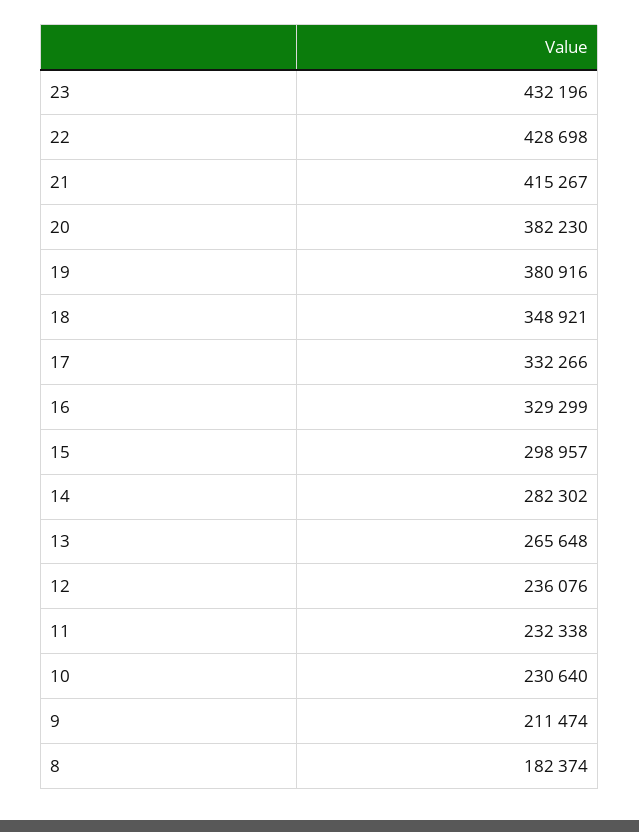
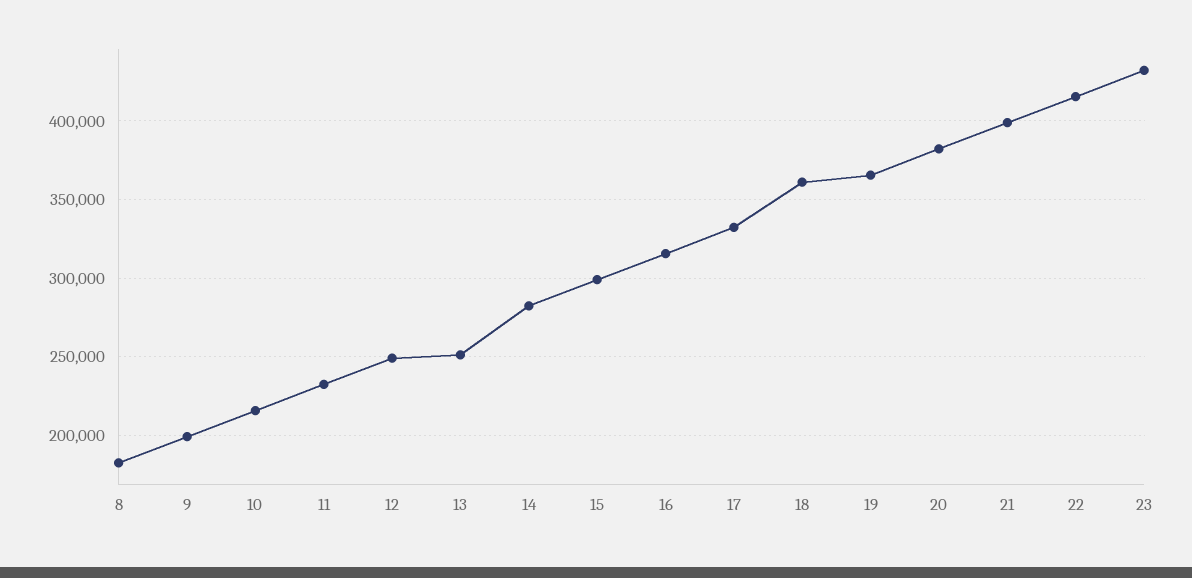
  {
    "23": 432196,
-   "22": 428698,
+   "22": 415000,
-   "21": 415267,
+   "21": 400000,
    "20": 382230,
-   "19": 380916,
+   "19": 365000,
-   "18": 348921,
+   "18": 360000,
    "17": 332266,
-   "16": 329299,
+   "16": 315000,
    "15": 298957,
    "14": 282302,
-   "13": 265648,
+   "13": 250000,
-   "12": 236076,
+   "12": 250000,
    "11": 232338,
-   "10": 230640,
+   "10": 215000,
-   "9": 211474,
+   "9": 200000,
    "8": 182374
  }

